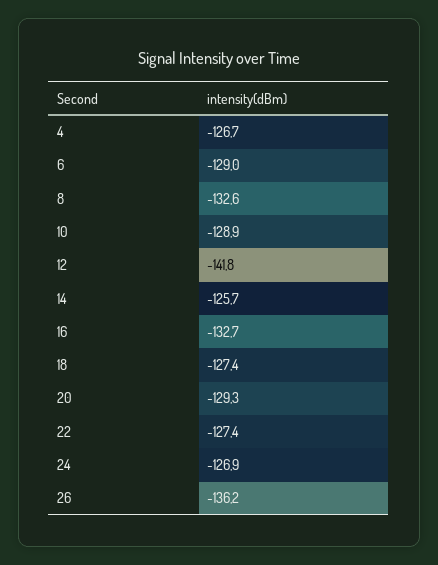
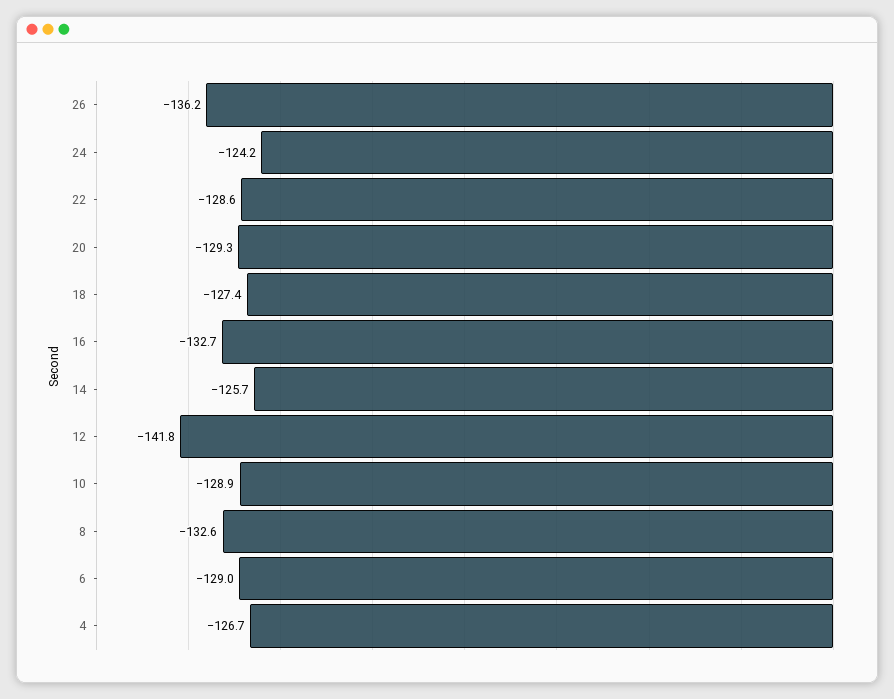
  {
    "4": -126.7,
    "6": -129,
    "8": -132.6,
    "10": -128.9,
    "12": -141.8,
    "14": -125.7,
    "16": -132.7,
    "18": -127.4,
    "20": -129.3,
-   "22": -127.4,
+   "22": -128.6,
-   "24": -126.9,
+   "24": -124.2,
    "26": -136.2
  }

